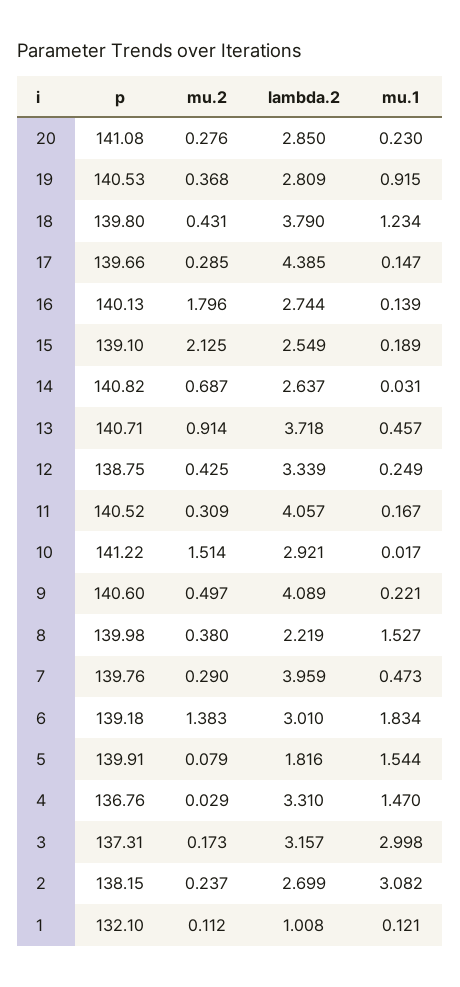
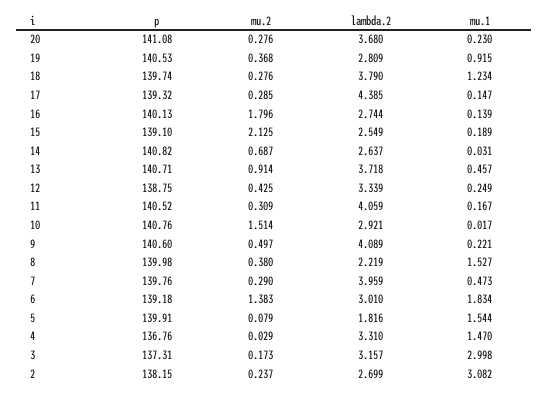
  {
    "p": {
      "20": 141.08,
      "19": 140.53,
-     "18": 139.8,
+     "18": 139.74,
-     "17": 139.66,
+     "17": 139.32,
      "16": 140.13,
      "15": 139.1,
      "14": 140.82,
      "13": 140.71,
      "12": 138.75,
      "11": 140.52,
-     "10": 141.22,
+     "10": 140.76,
      "9": 140.6,
      "8": 139.98,
      "7": 139.76,
      "6": 139.18,
      "5": 139.91,
      "4": 136.76,
      "3": 137.31,
-     "2": 138.15,
+     "2": 138.15
-     "1": 132.1
    },
    "mu.2": {
      "20": 0.276,
      "19": 0.368,
-     "18": 0.431,
+     "18": 0.276,
      "17": 0.285,
      "16": 1.796,
      "15": 2.125,
      "14": 0.687,
      "13": 0.914,
      "12": 0.425,
      "11": 0.309,
      "10": 1.514,
      "9": 0.497,
      "8": 0.38,
      "7": 0.29,
      "6": 1.383,
      "5": 0.079,
      "4": 0.029,
      "3": 0.173,
-     "2": 0.237,
+     "2": 0.237
-     "1": 0.112
    },
    "lambda.2": {
-     "20": 2.85,
+     "20": 3.68,
      "19": 2.809,
      "18": 3.79,
      "17": 4.385,
      "16": 2.744,
      "15": 2.549,
      "14": 2.637,
      "13": 3.718,
      "12": 3.339,
-     "11": 4.057,
+     "11": 4.059,
      "10": 2.921,
      "9": 4.089,
      "8": 2.219,
      "7": 3.959,
      "6": 3.01,
      "5": 1.816,
      "4": 3.31,
      "3": 3.157,
-     "2": 2.699,
+     "2": 2.699
-     "1": 1.008
    },
    "mu.1": {
      "20": 0.23,
      "19": 0.915,
      "18": 1.234,
      "17": 0.147,
      "16": 0.139,
      "15": 0.189,
      "14": 0.031,
      "13": 0.457,
      "12": 0.249,
      "11": 0.167,
      "10": 0.017,
      "9": 0.221,
      "8": 1.527,
      "7": 0.473,
      "6": 1.834,
      "5": 1.544,
      "4": 1.47,
      "3": 2.998,
-     "2": 3.082,
+     "2": 3.082
-     "1": 0.121
    }
  }

